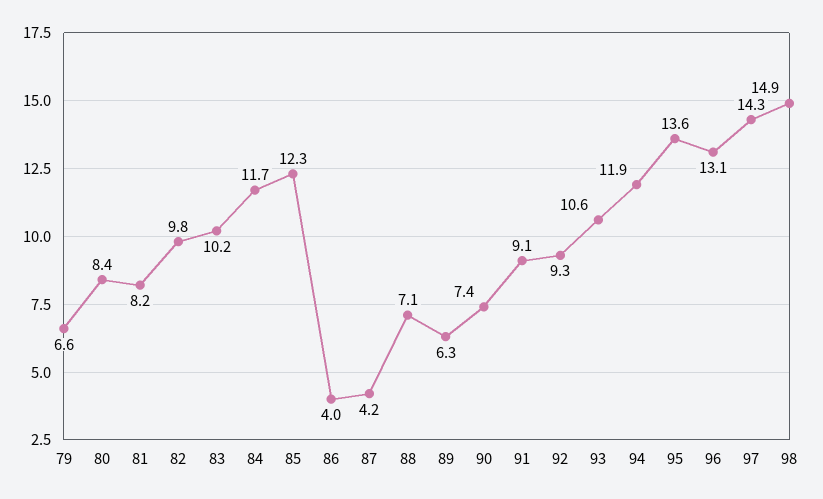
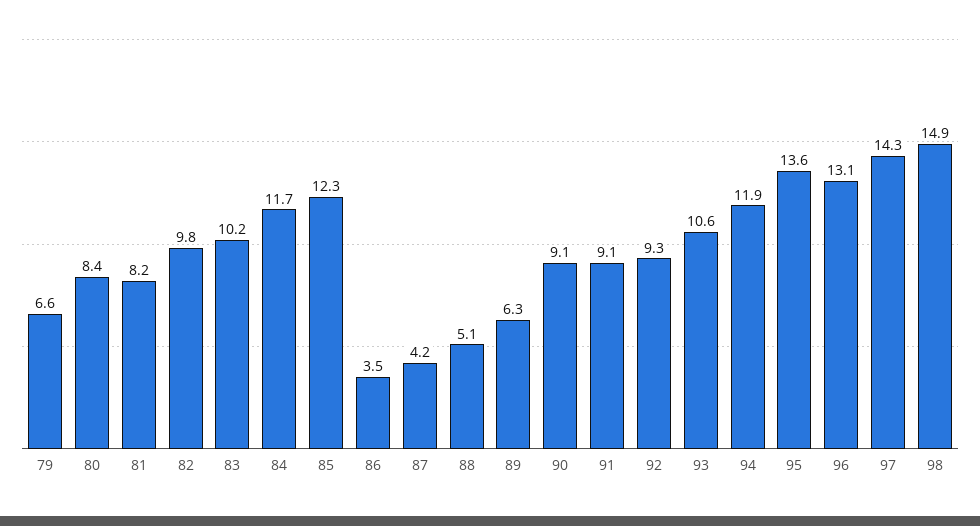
  {
    "79": 6.6,
    "80": 8.4,
    "81": 8.2,
    "82": 9.8,
    "83": 10.2,
    "84": 11.7,
    "85": 12.3,
-   "86": 4,
+   "86": 3.5,
    "87": 4.2,
-   "88": 7.1,
+   "88": 5.1,
    "89": 6.3,
-   "90": 7.4,
+   "90": 9.1,
    "91": 9.1,
    "92": 9.3,
    "93": 10.6,
    "94": 11.9,
    "95": 13.6,
    "96": 13.1,
    "97": 14.3,
    "98": 14.9
  }

